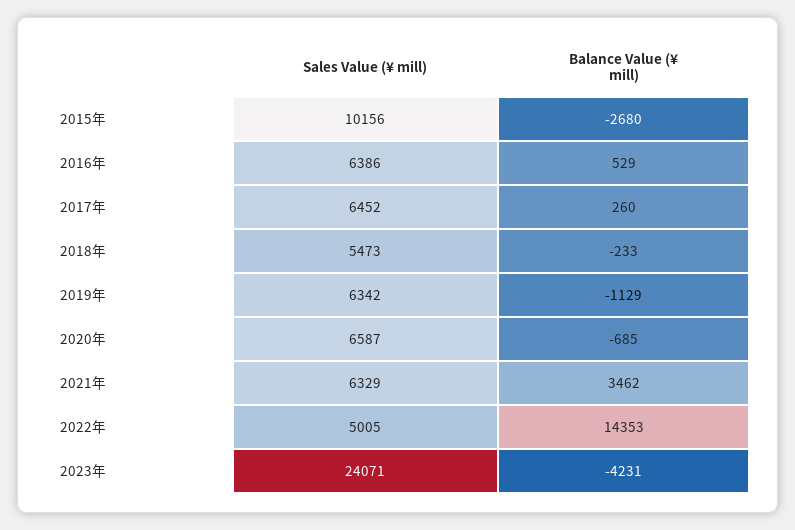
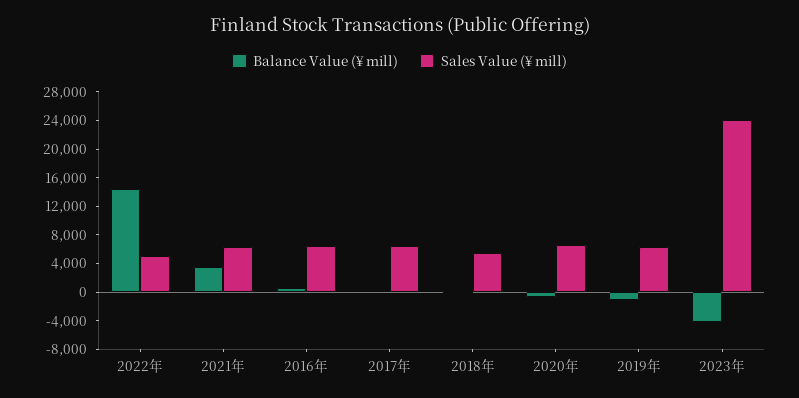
  {
    "Sales Value (¥ mill)": {
-     "2015年": 10156,
      "2016年": 6386,
      "2017年": 6452,
      "2018年": 5473,
      "2019年": 6342,
      "2020年": 6587,
      "2021年": 6329,
      "2022年": 5005,
      "2023年": 24071
    },
    "Balance Value (¥ mill)": {
-     "2015年": -2680,
      "2016年": 529,
      "2017年": 260,
      "2018年": -233,
      "2019年": -1129,
      "2020年": -685,
      "2021年": 3462,
      "2022年": 14353,
      "2023年": -4231
    }
  }

